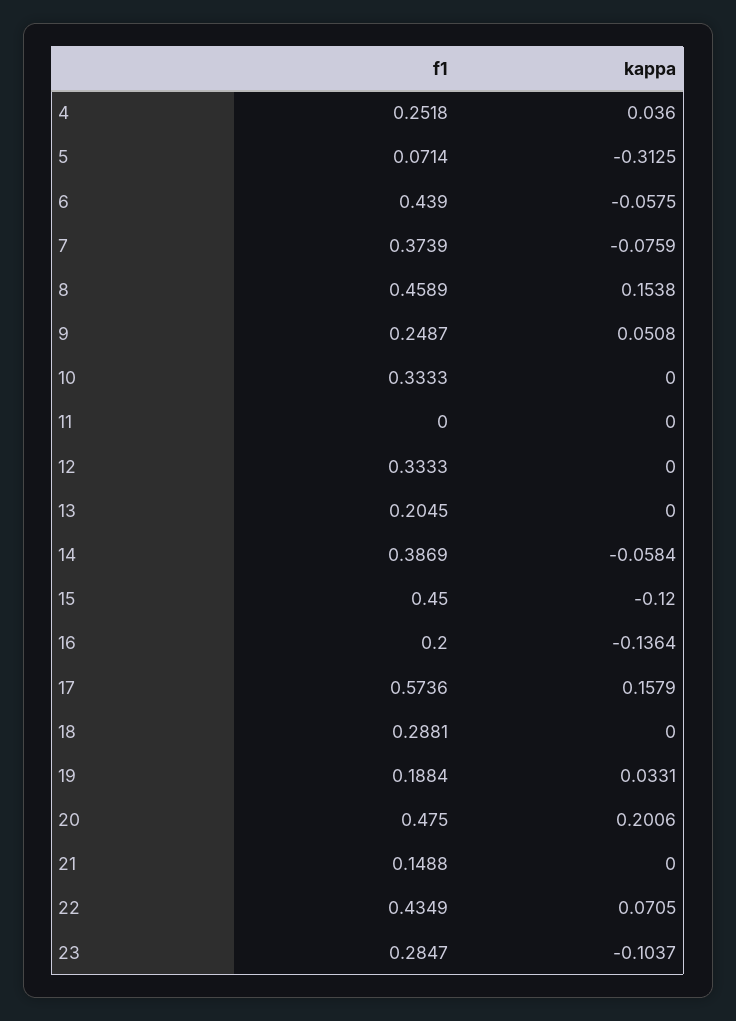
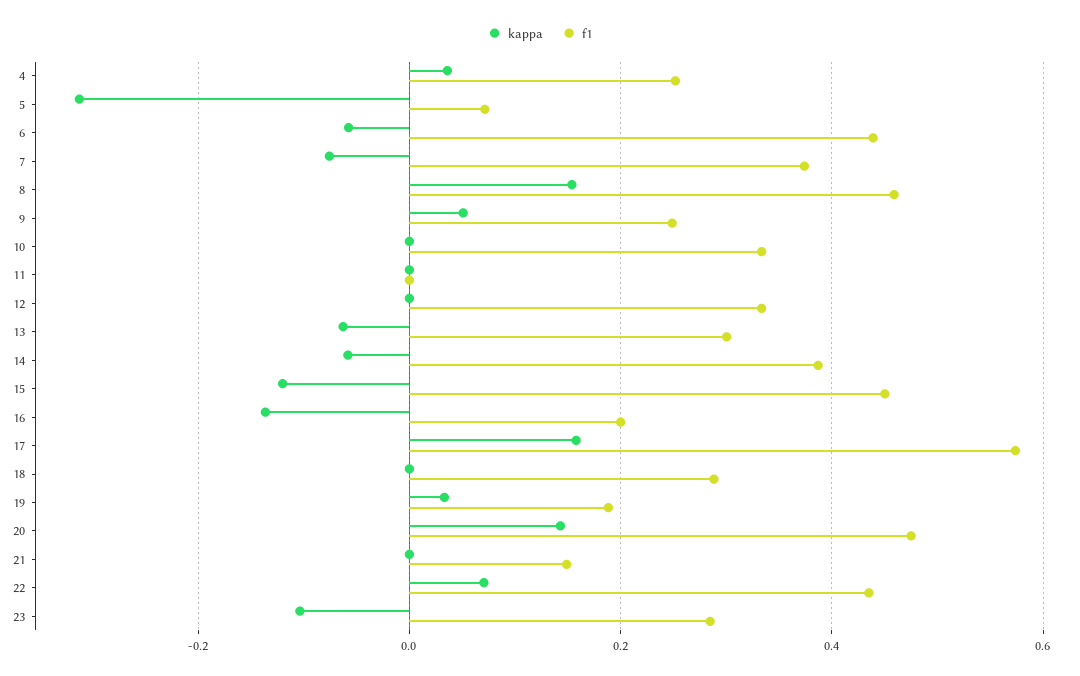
  {
    "f1": {
      "4": 0.2518,
      "5": 0.0714,
      "6": 0.439,
      "7": 0.3739,
      "8": 0.4589,
      "9": 0.2487,
      "10": 0.3333,
      "11": 0,
      "12": 0.3333,
-     "13": 0.2045,
+     "13": 0.3,
      "14": 0.3869,
      "15": 0.45,
      "16": 0.2,
      "17": 0.5736,
      "18": 0.2881,
      "19": 0.1884,
      "20": 0.475,
      "21": 0.1488,
      "22": 0.4349,
      "23": 0.2847
    },
    "kappa": {
      "4": 0.036,
      "5": -0.3125,
      "6": -0.0575,
      "7": -0.0759,
      "8": 0.1538,
      "9": 0.0508,
      "10": 0,
      "11": 0,
      "12": 0,
-     "13": 0,
+     "13": -0.06,
      "14": -0.0584,
      "15": -0.12,
      "16": -0.1364,
      "17": 0.1579,
      "18": 0,
      "19": 0.0331,
-     "20": 0.2006,
+     "20": 0.14,
      "21": 0,
      "22": 0.0705,
      "23": -0.1037
    }
  }

